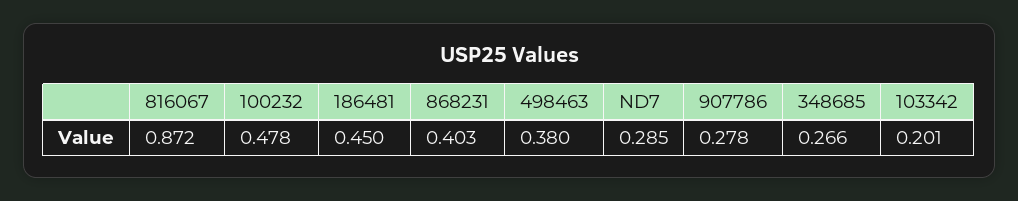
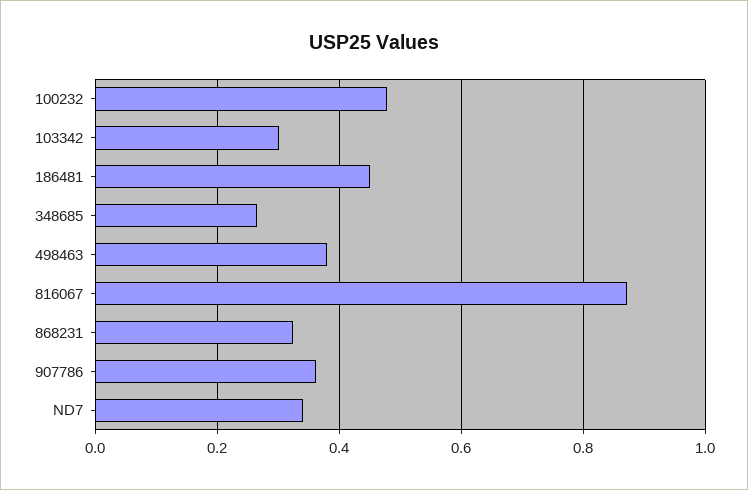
  {
    "816067": 0.872,
    "100232": 0.478,
    "186481": 0.45,
-   "868231": 0.403,
+   "868231": 0.32,
    "498463": 0.38,
-   "ND7": 0.285,
+   "ND7": 0.34,
-   "907786": 0.278,
+   "907786": 0.36,
    "348685": 0.266,
-   "103342": 0.201
+   "103342": 0.3
  }

